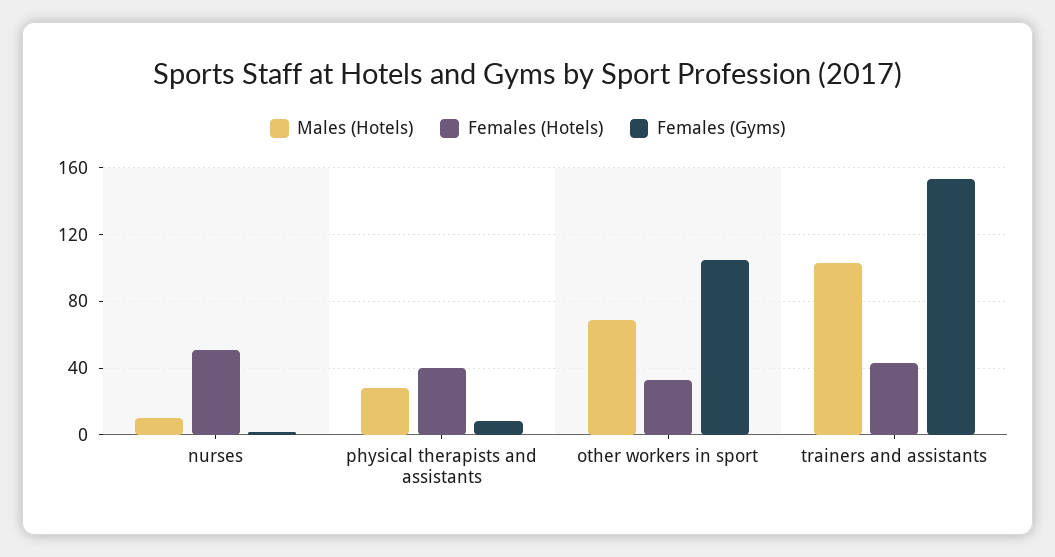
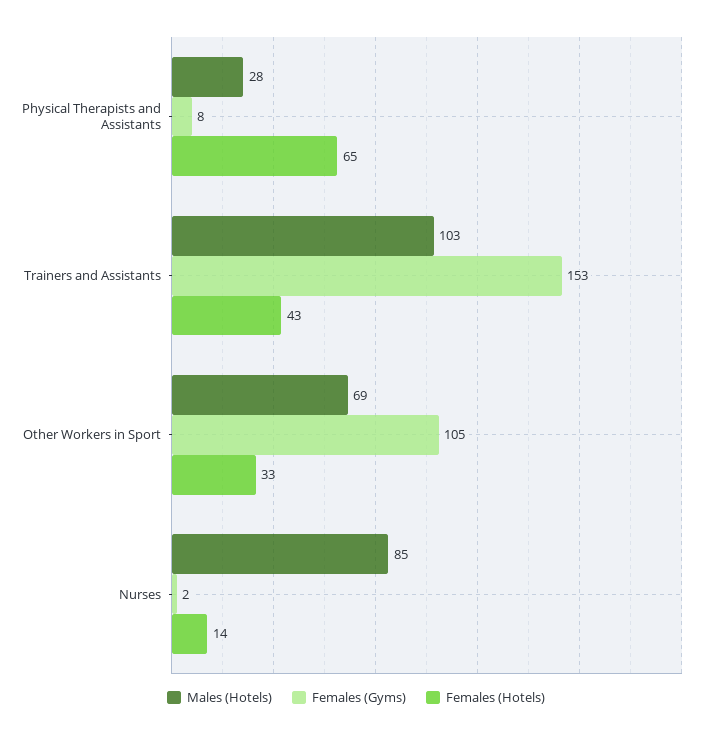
  {
    "Males (Hotels)": {
-     "nurses": 10,
+     "nurses": 85,
      "physical therapists and assistants": 28,
      "other workers in sport": 69,
      "trainers and assistants": 103
    },
    "Females (Hotels)": {
-     "nurses": 50,
+     "nurses": 14,
-     "physical therapists and assistants": 40,
+     "physical therapists and assistants": 65,
      "other workers in sport": 33,
      "trainers and assistants": 43
    },
    "Females (Gyms)": {
      "nurses": 2,
      "physical therapists and assistants": 8,
      "other workers in sport": 105,
      "trainers and assistants": 153
    }
  }

